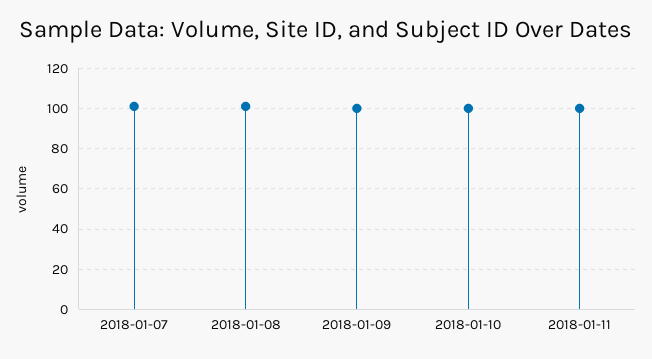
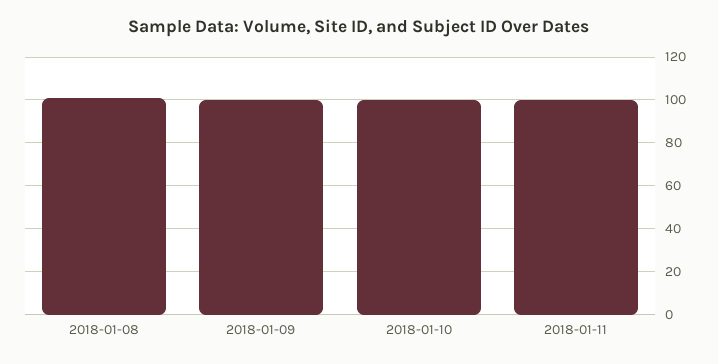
  {
-   "2018-01-07": 100,
    "2018-01-08": 100,
    "2018-01-09": 100,
    "2018-01-10": 100,
    "2018-01-11": 100
  }

